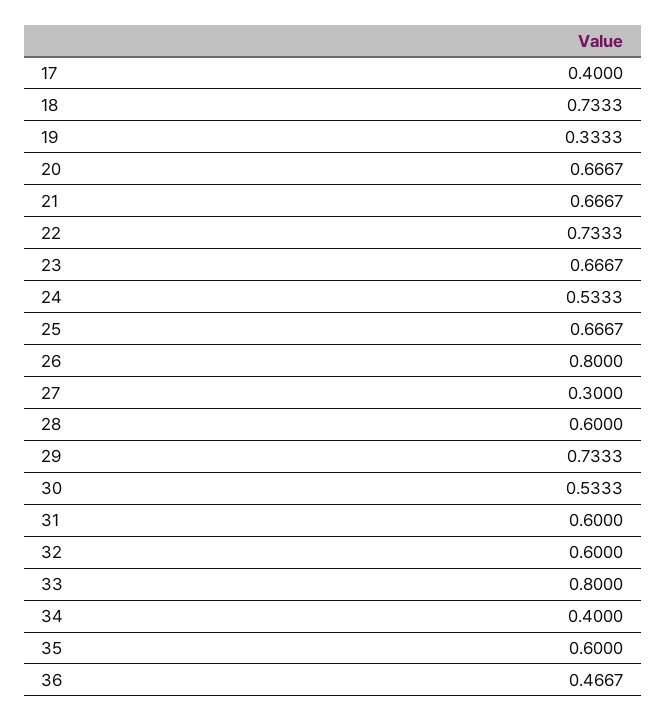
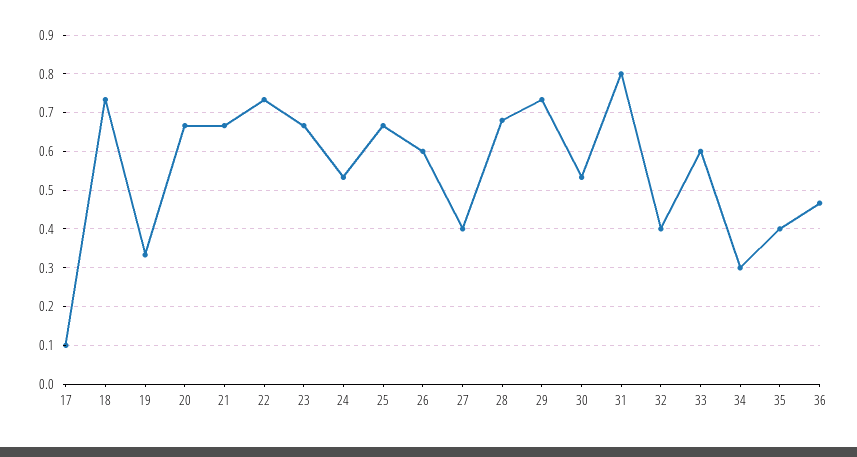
  {
-   "17": 0.4,
+   "17": 0.1,
    "18": 0.7333,
    "19": 0.3333,
    "20": 0.6667,
    "21": 0.6667,
    "22": 0.7333,
    "23": 0.6667,
    "24": 0.5333,
    "25": 0.6667,
-   "26": 0.8,
+   "26": 0.6,
-   "27": 0.3,
+   "27": 0.4,
-   "28": 0.6,
+   "28": 0.68,
    "29": 0.7333,
    "30": 0.5333,
-   "31": 0.6,
+   "31": 0.8,
-   "32": 0.6,
+   "32": 0.4,
-   "33": 0.8,
+   "33": 0.6,
-   "34": 0.4,
+   "34": 0.3,
-   "35": 0.6,
+   "35": 0.4,
    "36": 0.4667
  }

